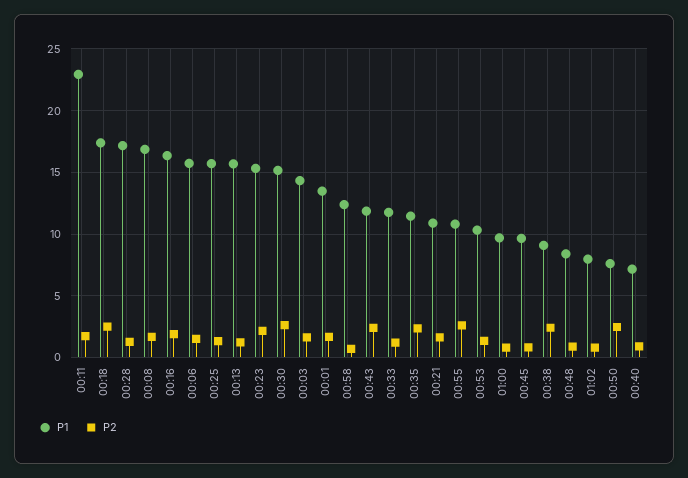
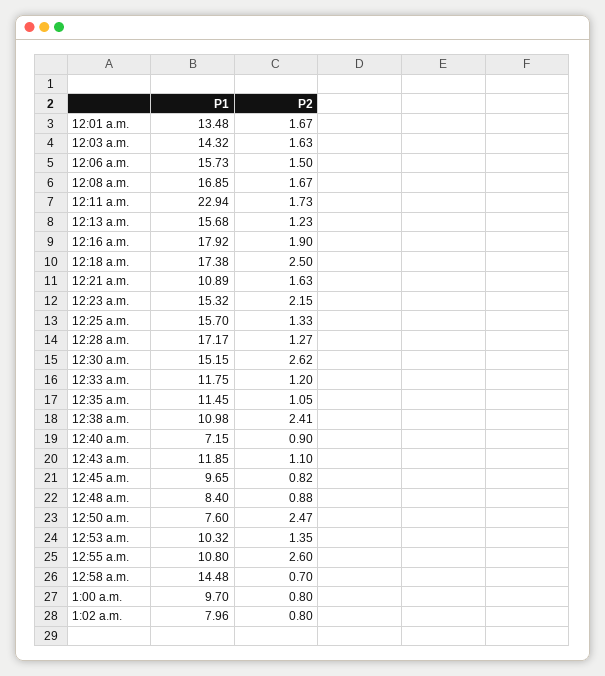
  {
    "P1": {
      "00:11": 22.94,
      "00:18": 17.38,
      "00:28": 17.17,
      "00:08": 16.85,
-     "00:16": 16.5,
+     "00:16": 17.92,
      "00:06": 15.73,
      "00:25": 15.7,
      "00:13": 15.68,
      "00:23": 15.32,
      "00:30": 15.15,
      "00:03": 14.32,
      "00:01": 13.48,
-     "00:58": 12.5,
+     "00:58": 14.48,
      "00:43": 11.85,
      "00:33": 11.75,
      "00:35": 11.45,
      "00:21": 10.89,
      "00:55": 10.8,
      "00:53": 10.32,
      "01:00": 9.7,
      "00:45": 9.65,
-     "00:38": 9,
+     "00:38": 10.98,
      "00:48": 8.4,
      "01:02": 7.96,
      "00:50": 7.6,
      "00:40": 7.15
    },
    "P2": {
      "00:11": 1.73,
      "00:18": 2.5,
      "00:28": 1.27,
      "00:08": 1.67,
      "00:16": 1.9,
      "00:06": 1.5,
      "00:25": 1.33,
      "00:13": 1.23,
      "00:23": 2.15,
      "00:30": 2.62,
      "00:03": 1.63,
      "00:01": 1.67,
      "00:58": 0.7,
-     "00:43": 2.5,
+     "00:43": 1.1,
      "00:33": 1.2,
-     "00:35": 2.5,
+     "00:35": 1.05,
      "00:21": 1.63,
      "00:55": 2.6,
      "00:53": 1.35,
      "01:00": 0.8,
      "00:45": 0.82,
      "00:38": 2.41,
      "00:48": 0.88,
      "01:02": 0.8,
      "00:50": 2.47,
      "00:40": 0.9
    }
  }

